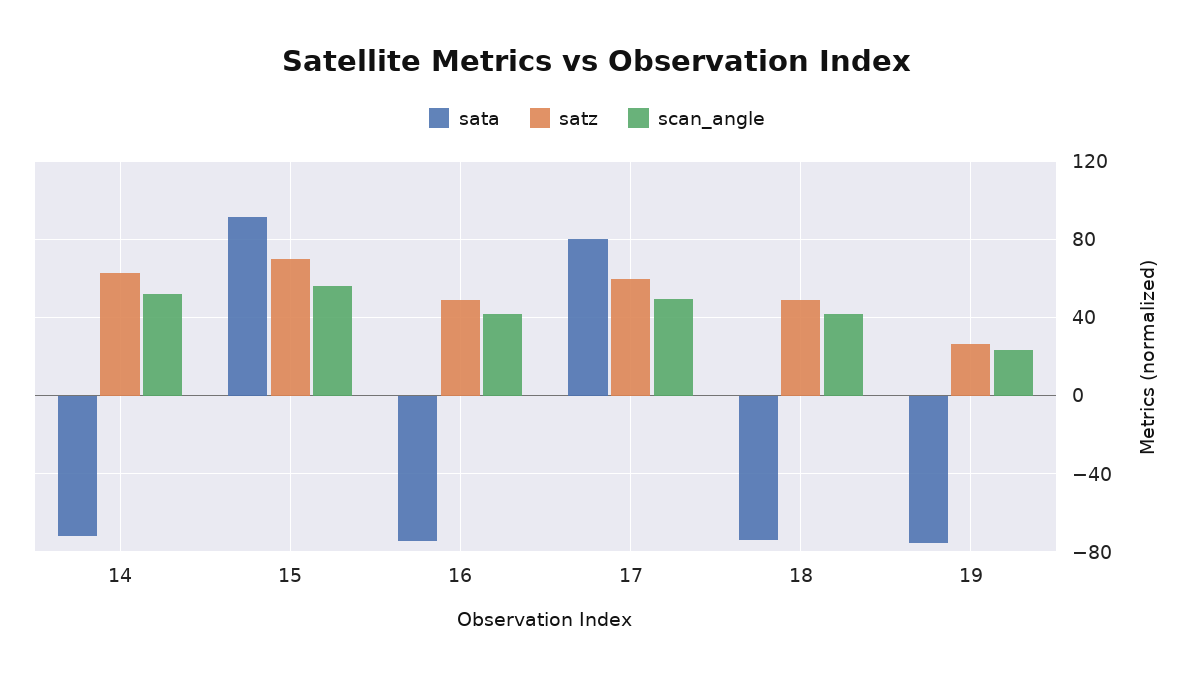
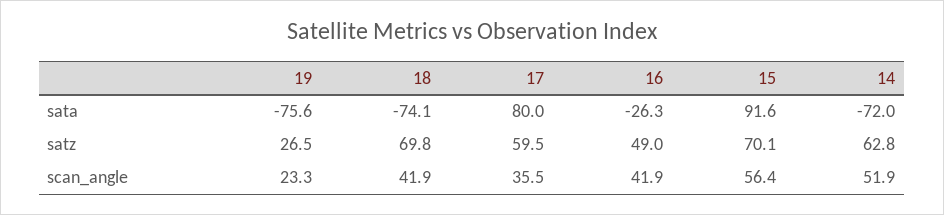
  {
    "sata": {
      "14": -72,
      "15": 91.6,
-     "16": -75,
+     "16": -26.3,
      "17": 80,
      "18": -74.1,
      "19": -75.6
    },
    "satz": {
      "14": 62.8,
      "15": 70.1,
      "16": 49,
      "17": 59.5,
-     "18": 50,
+     "18": 69.8,
      "19": 26.5
    },
    "scan_angle": {
      "14": 51.9,
      "15": 56.4,
      "16": 41.9,
-     "17": 50,
+     "17": 35.5,
      "18": 41.9,
      "19": 23.3
    }
  }

